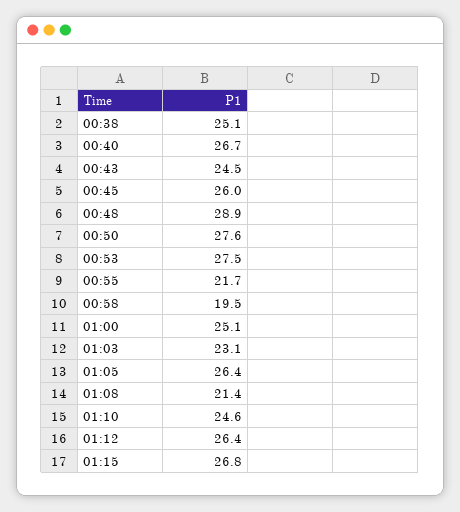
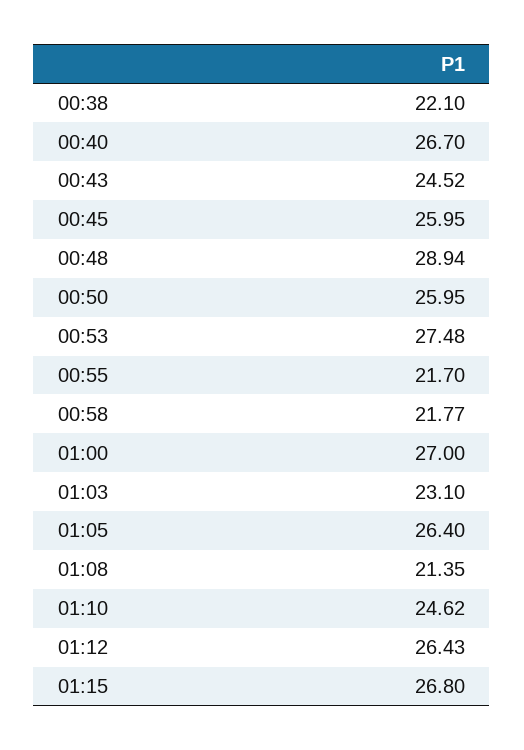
  {
-   "00:38": 25.1,
+   "00:38": 22.1,
    "00:40": 26.7,
    "00:43": 24.52,
    "00:45": 25.95,
    "00:48": 28.94,
-   "00:50": 27.6,
+   "00:50": 25.95,
    "00:53": 27.48,
    "00:55": 21.7,
-   "00:58": 19.5,
+   "00:58": 21.77,
-   "01:00": 25.1,
+   "01:00": 27,
    "01:03": 23.1,
    "01:05": 26.4,
    "01:08": 21.35,
    "01:10": 24.62,
    "01:12": 26.43,
    "01:15": 26.8
  }

